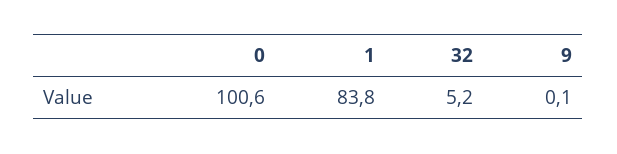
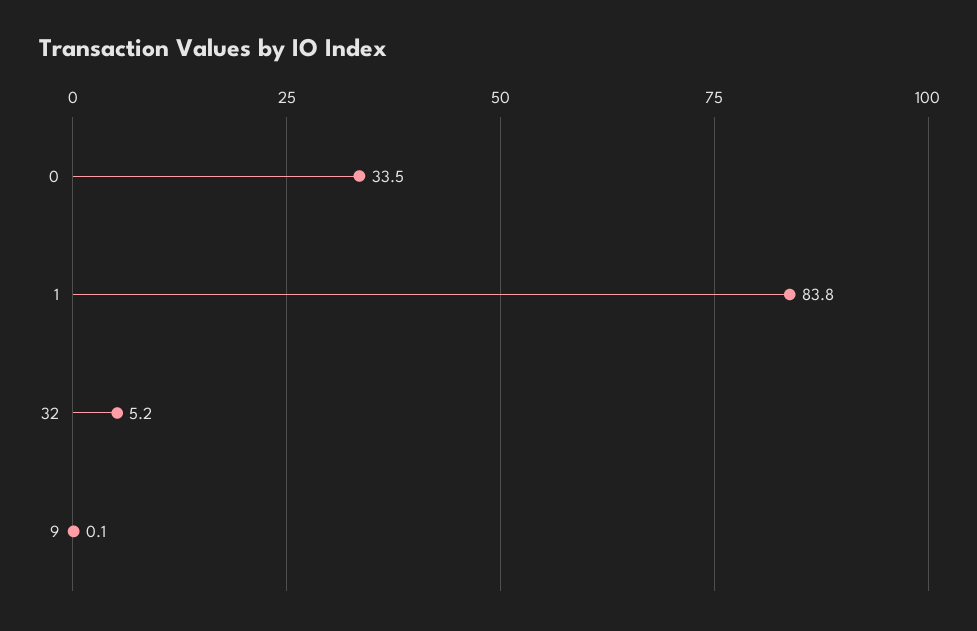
  {
-   "0": 100.6,
+   "0": 33.5,
    "1": 83.8,
    "32": 5.2,
    "9": 0.1
  }

